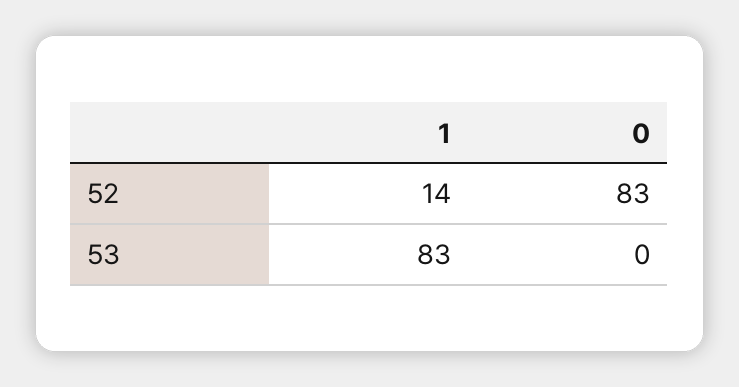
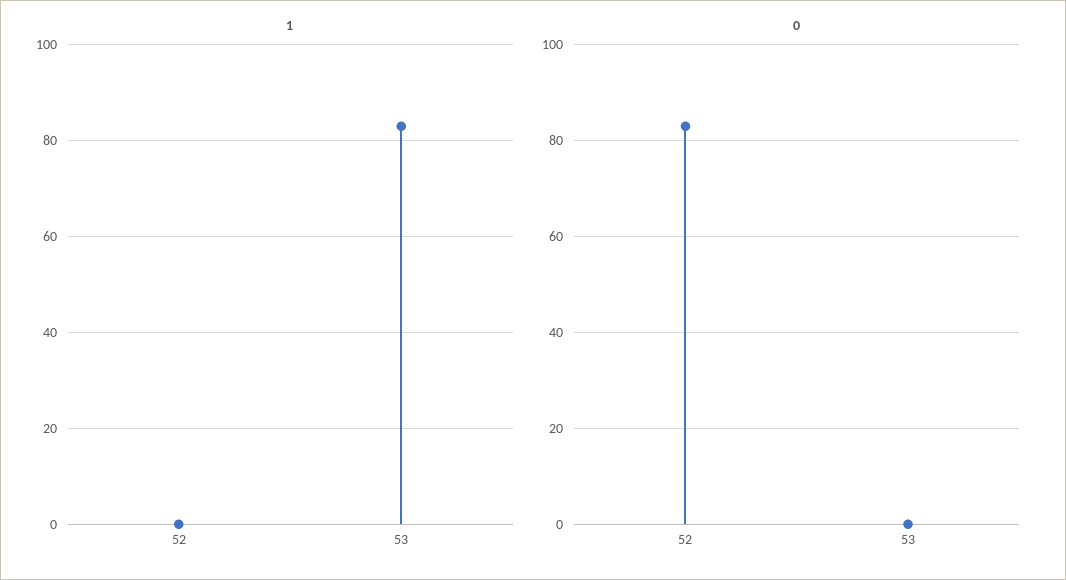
  {
    "1": {
-     "52": 14,
+     "52": 0,
      "53": 83
    },
    "0": {
      "52": 83,
      "53": 0
    }
  }

